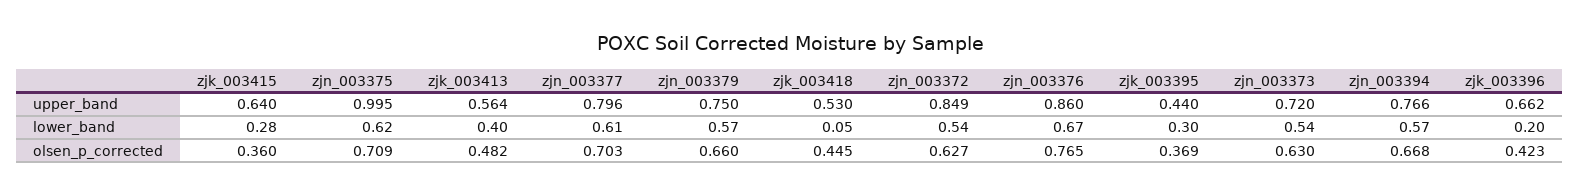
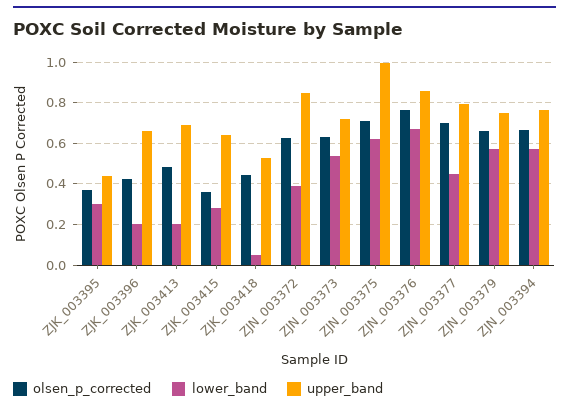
  {
    "upper_band": {
      "zjk_003415": 0.64,
      "zjn_003375": 0.995,
-     "zjk_003413": 0.564,
+     "zjk_003413": 0.7,
      "zjn_003377": 0.796,
      "zjn_003379": 0.75,
      "zjk_003418": 0.53,
      "zjn_003372": 0.849,
      "zjn_003376": 0.86,
      "zjk_003395": 0.44,
      "zjn_003373": 0.72,
      "zjn_003394": 0.766,
      "zjk_003396": 0.662
    },
    "lower_band": {
      "zjk_003415": 0.28,
      "zjn_003375": 0.62,
-     "zjk_003413": 0.4,
+     "zjk_003413": 0.2,
-     "zjn_003377": 0.61,
+     "zjn_003377": 0.45,
      "zjn_003379": 0.57,
      "zjk_003418": 0.05,
-     "zjn_003372": 0.54,
+     "zjn_003372": 0.4,
      "zjn_003376": 0.67,
      "zjk_003395": 0.3,
      "zjn_003373": 0.54,
      "zjn_003394": 0.57,
      "zjk_003396": 0.2
    },
    "olsen_p_corrected": {
      "zjk_003415": 0.36,
      "zjn_003375": 0.709,
      "zjk_003413": 0.482,
      "zjn_003377": 0.703,
      "zjn_003379": 0.66,
      "zjk_003418": 0.445,
      "zjn_003372": 0.627,
      "zjn_003376": 0.765,
      "zjk_003395": 0.369,
      "zjn_003373": 0.63,
      "zjn_003394": 0.668,
      "zjk_003396": 0.423
    }
  }

